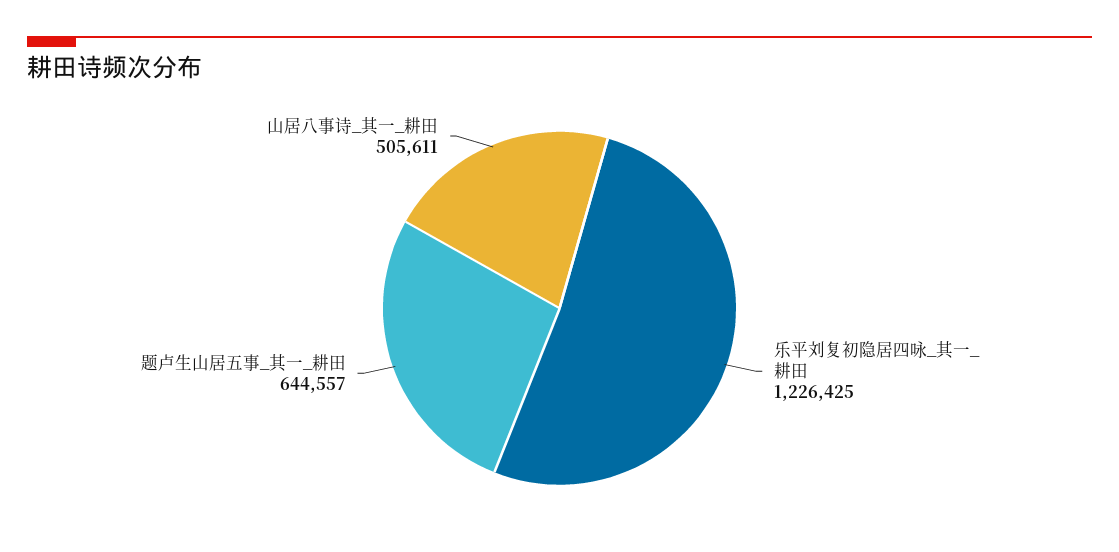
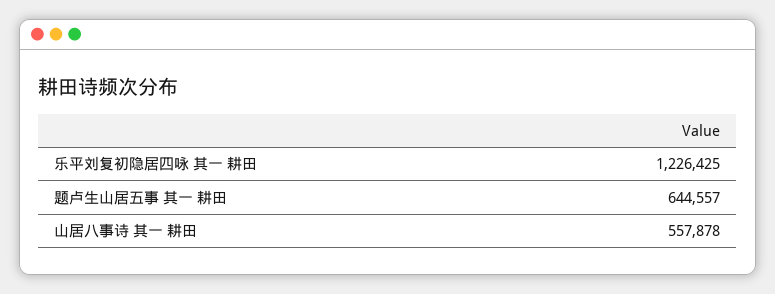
  {
    "乐平刘复初隐居四咏_其一_耕田": 1226425,
    "题卢生山居五事_其一_耕田": 644557,
-   "山居八事诗_其一_耕田": 505611
+   "山居八事诗_其一_耕田": 557878
  }

